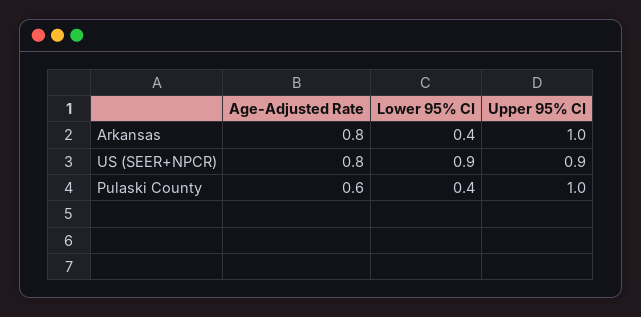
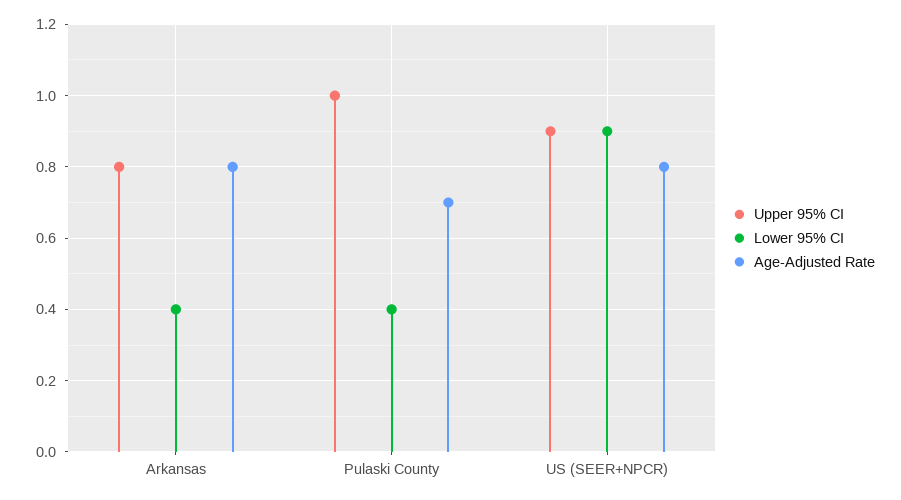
  {
    "Age-Adjusted Rate": {
      "Arkansas": 0.8,
      "US (SEER+NPCR)": 0.8,
-     "Pulaski County": 0.6
+     "Pulaski County": 0.7
    },
    "Lower 95% CI": {
      "Arkansas": 0.4,
      "US (SEER+NPCR)": 0.9,
      "Pulaski County": 0.4
    },
    "Upper 95% CI": {
-     "Arkansas": 1,
+     "Arkansas": 0.8,
      "US (SEER+NPCR)": 0.9,
      "Pulaski County": 1
    }
  }

